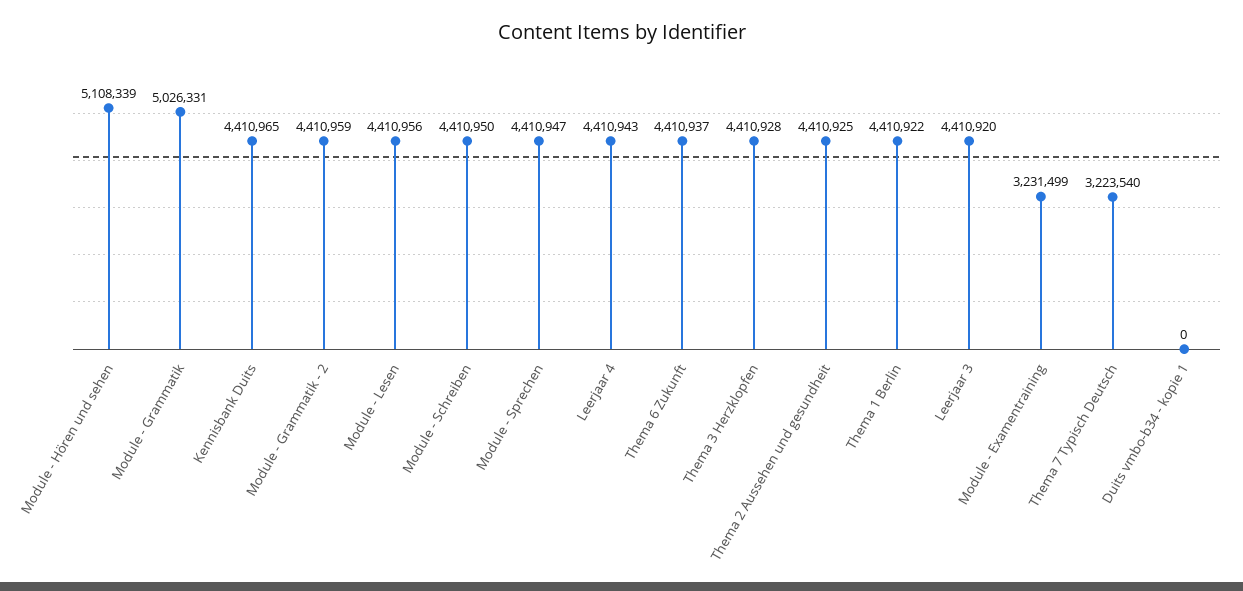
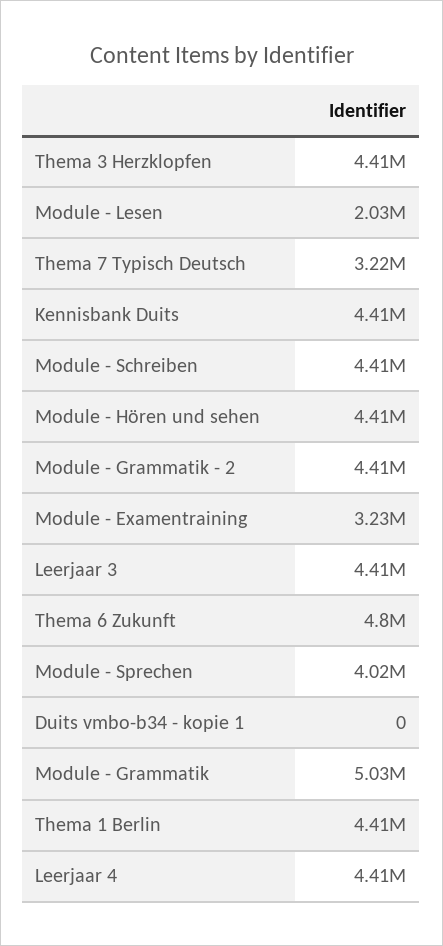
  {
-   "Module - Hören und sehen": 5108339,
+   "Module - Hören und sehen": 4410000,
    "Module - Grammatik": 5026331,
    "Kennisbank Duits": 4410965,
    "Module - Grammatik - 2": 4410959,
-   "Module - Lesen": 4410956,
+   "Module - Lesen": 2030000,
    "Module - Schreiben": 4410950,
-   "Module - Sprechen": 4410947,
+   "Module - Sprechen": 4020000,
    "Leerjaar 4": 4410943,
-   "Thema 6 Zukunft": 4410937,
+   "Thema 6 Zukunft": 4800000,
    "Thema 3 Herzklopfen": 4410928,
-   "Thema 2 Aussehen und gesundheit": 4410925,
    "Thema 1 Berlin": 4410922,
    "Leerjaar 3": 4410920,
    "Module - Examentraining": 3231499,
    "Thema 7 Typisch Deutsch": 3223540,
    "Duits vmbo-b34 - kopie 1": 0
  }

